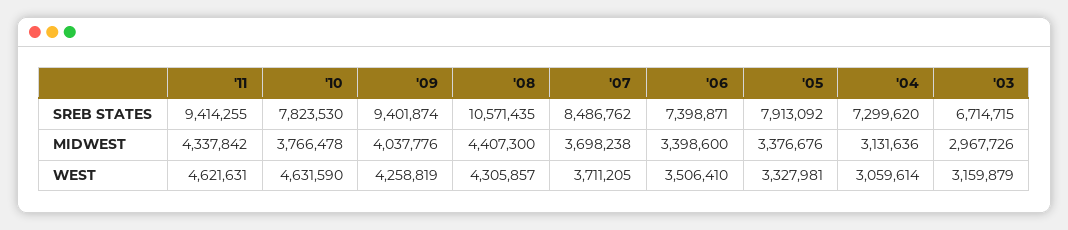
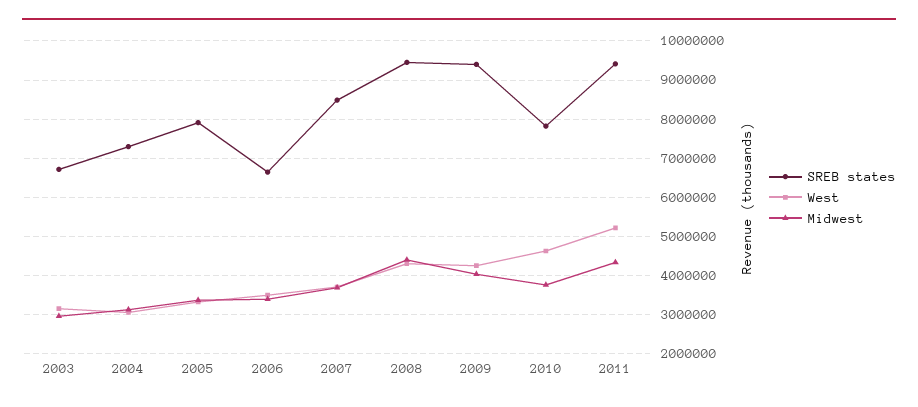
  {
    "SREB STATES": {
      "'11": 9414255,
      "'10": 7823530,
      "'09": 9401874,
-     "'08": 10571435,
+     "'08": 9400000,
      "'07": 8486762,
-     "'06": 7398871,
+     "'06": 6600000,
      "'05": 7913092,
      "'04": 7299620,
      "'03": 6714715
    },
    "MIDWEST": {
      "'11": 4337842,
      "'10": 3766478,
      "'09": 4037776,
      "'08": 4407300,
      "'07": 3698238,
      "'06": 3398600,
      "'05": 3376676,
      "'04": 3131636,
      "'03": 2967726
    },
    "WEST": {
-     "'11": 4621631,
+     "'11": 5200000,
      "'10": 4631590,
      "'09": 4258819,
      "'08": 4305857,
      "'07": 3711205,
      "'06": 3506410,
      "'05": 3327981,
      "'04": 3059614,
      "'03": 3159879
    }
  }

